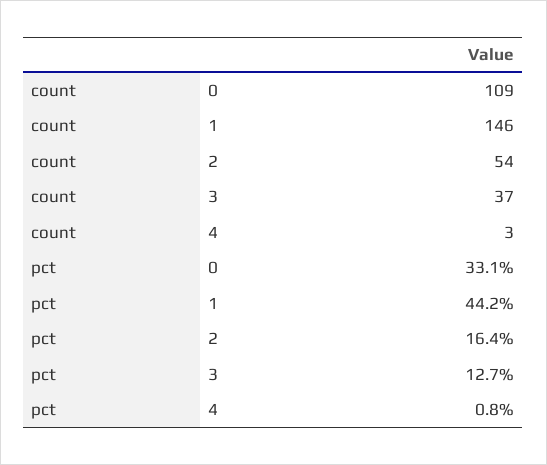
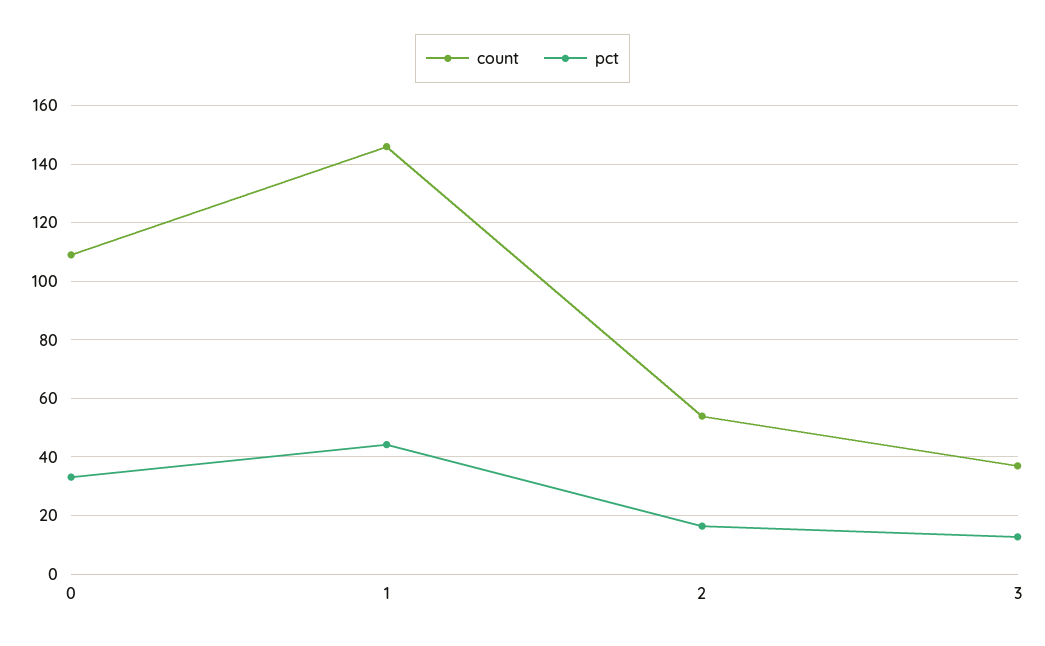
  {
    "count": {
      "0": 109,
      "1": 146,
      "2": 54,
-     "3": 37,
+     "3": 37
-     "4": 3
    },
    "pct": {
      "0": 33.1,
      "1": 44.2,
      "2": 16.4,
-     "3": 12.7,
+     "3": 12.7
-     "4": 0.8
    }
  }

